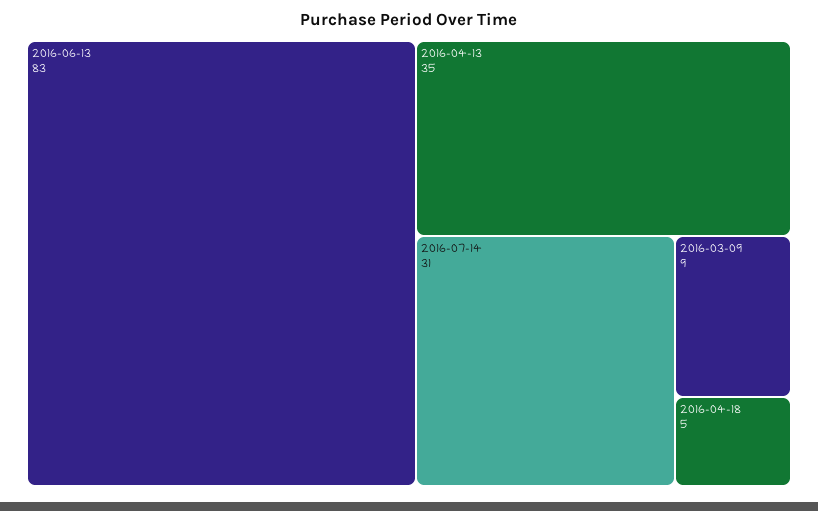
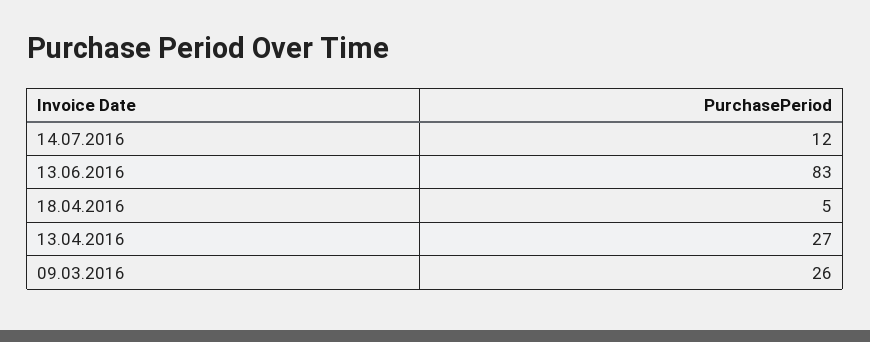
  {
    "2016-06-13": 83,
-   "2016-04-13": 35,
+   "2016-04-13": 27,
-   "2016-07-14": 31,
+   "2016-07-14": 12,
-   "2016-03-09": 9,
+   "2016-03-09": 26,
    "2016-04-18": 5
  }

